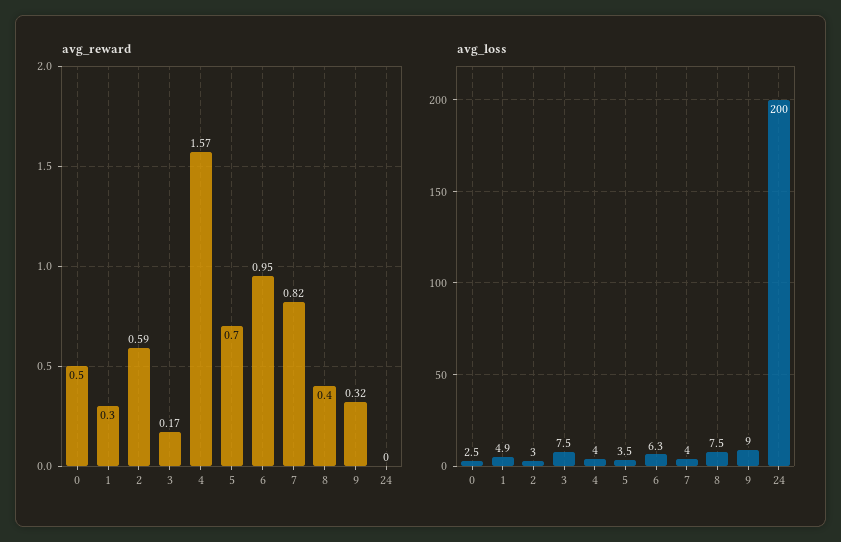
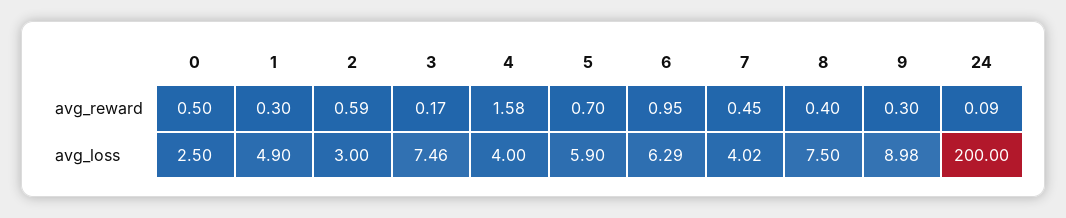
  {
    "avg_reward": {
      "0": 0.5,
      "1": 0.3,
      "2": 0.59,
      "3": 0.17,
-     "4": 1.57,
+     "4": 1.58,
      "5": 0.7,
      "6": 0.95,
-     "7": 0.82,
+     "7": 0.45,
      "8": 0.4,
-     "9": 0.32,
+     "9": 0.3,
-     "24": 0
+     "24": 0.09
    },
    "avg_loss": {
      "0": 2.5,
      "1": 4.9,
      "2": 3,
      "3": 7.46,
      "4": 4,
-     "5": 3.5,
+     "5": 5.9,
      "6": 6.29,
      "7": 4.02,
      "8": 7.5,
      "9": 8.98,
      "24": 200
    }
  }

